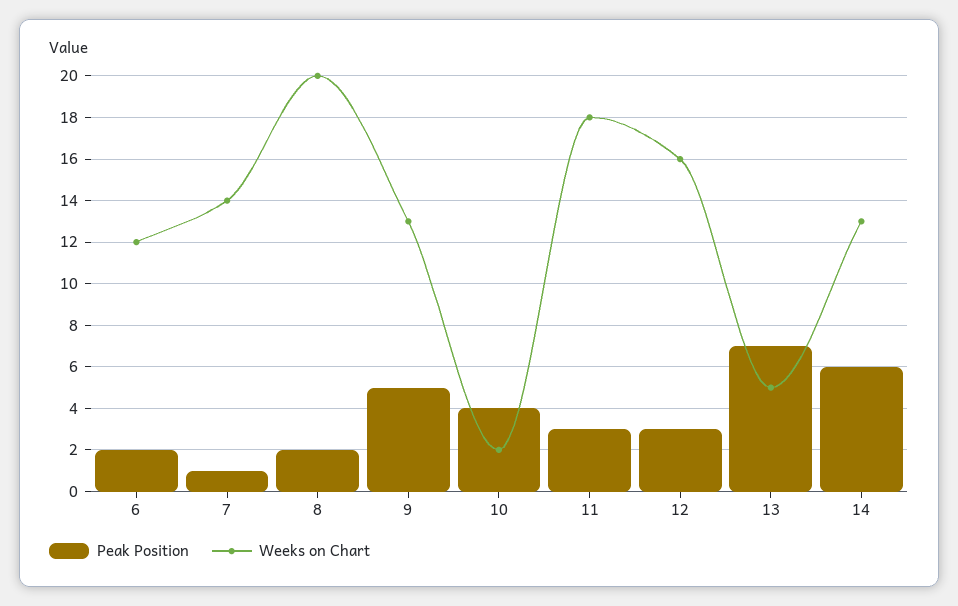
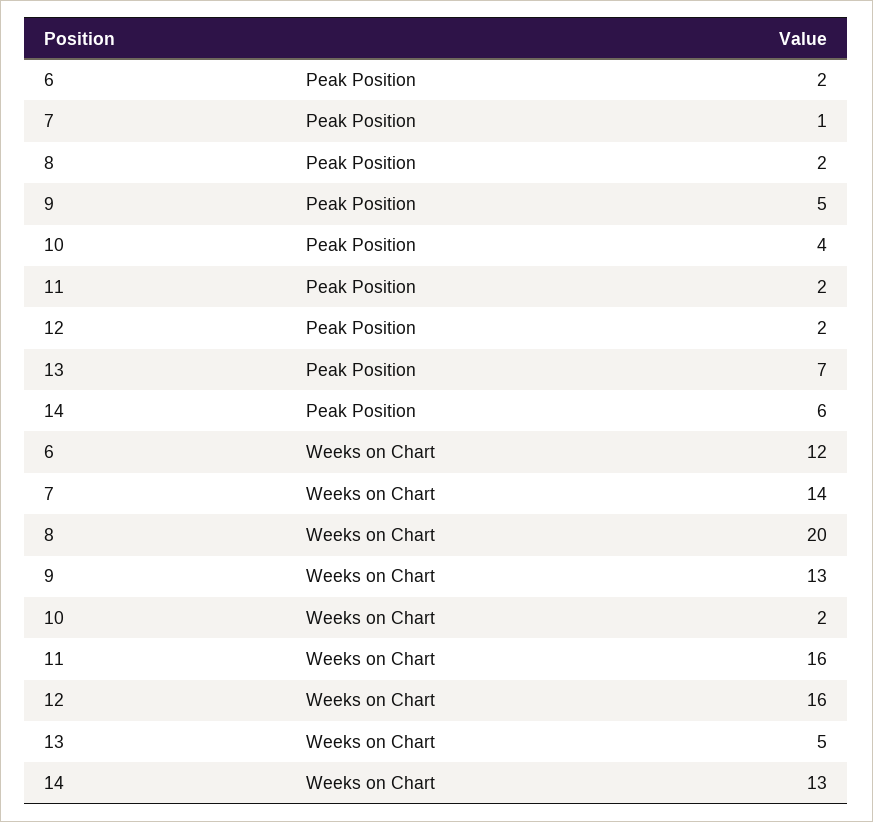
  {
    "Peak Position": {
      "6": 2,
      "7": 1,
      "8": 2,
      "9": 5,
      "10": 4,
-     "11": 3,
+     "11": 2,
-     "12": 3,
+     "12": 2,
      "13": 7,
      "14": 6
    },
    "Weeks on Chart": {
      "6": 12,
      "7": 14,
      "8": 20,
      "9": 13,
      "10": 2,
-     "11": 18,
+     "11": 16,
      "12": 16,
      "13": 5,
      "14": 13
    }
  }

